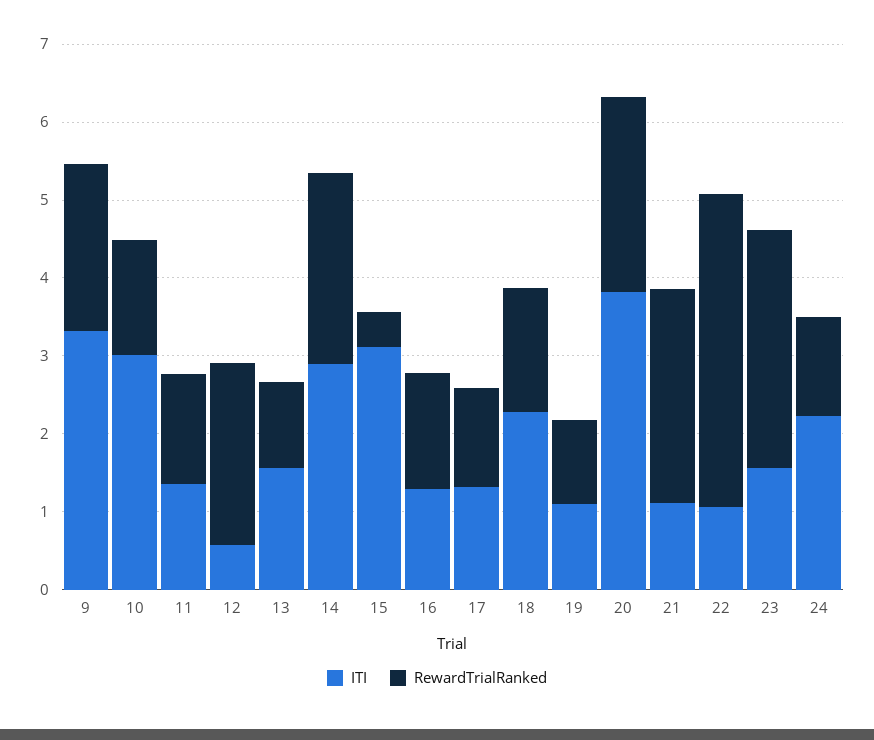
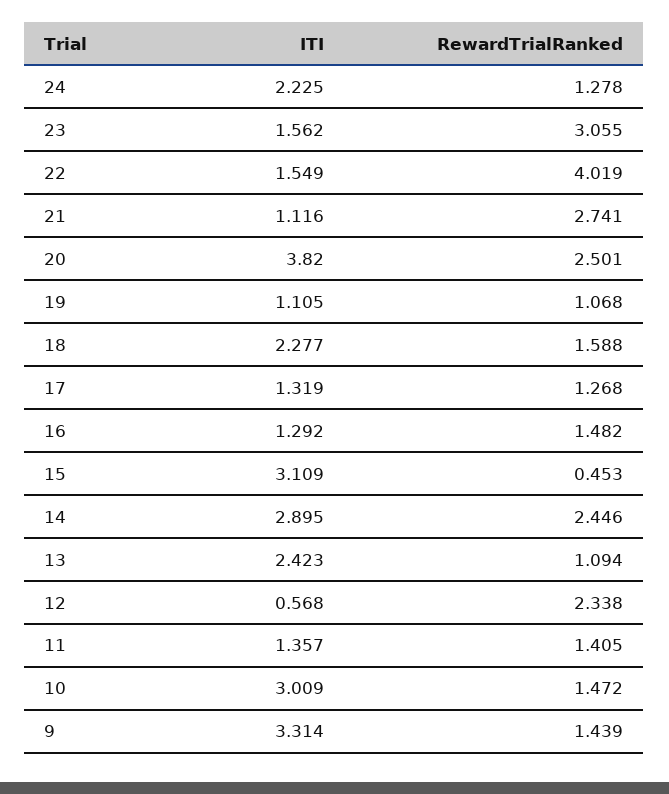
  {
    "ITI": {
      "9": 3.314,
      "10": 3.009,
      "11": 1.357,
      "12": 0.568,
-     "13": 1.6,
+     "13": 2.423,
      "14": 2.895,
      "15": 3.109,
      "16": 1.292,
      "17": 1.319,
      "18": 2.277,
      "19": 1.105,
      "20": 3.82,
      "21": 1.116,
-     "22": 1,
+     "22": 1.549,
      "23": 1.562,
      "24": 2.225
    },
    "RewardTrialRanked": {
-     "9": 2.2,
+     "9": 1.439,
      "10": 1.472,
      "11": 1.405,
      "12": 2.338,
      "13": 1.094,
      "14": 2.446,
      "15": 0.453,
      "16": 1.482,
      "17": 1.268,
      "18": 1.588,
      "19": 1.068,
      "20": 2.501,
      "21": 2.741,
      "22": 4.019,
      "23": 3.055,
      "24": 1.278
    }
  }

